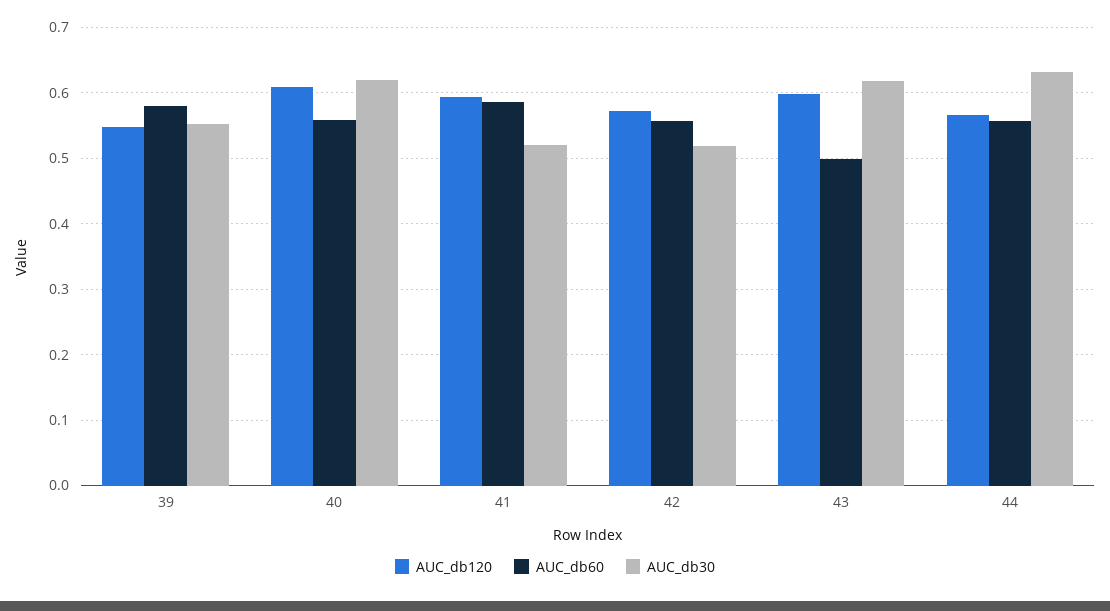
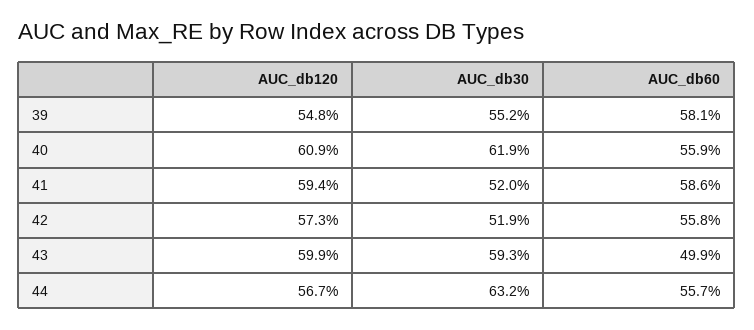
  {
    "AUC_db120": {
      "39": 0.548,
      "40": 0.609,
      "41": 0.594,
      "42": 0.573,
      "43": 0.599,
      "44": 0.567
    },
    "AUC_db60": {
      "39": 0.581,
      "40": 0.559,
      "41": 0.586,
      "42": 0.558,
      "43": 0.499,
      "44": 0.557
    },
    "AUC_db30": {
      "39": 0.552,
      "40": 0.619,
      "41": 0.52,
      "42": 0.519,
-     "43": 0.62,
+     "43": 0.593,
      "44": 0.632
    }
  }

